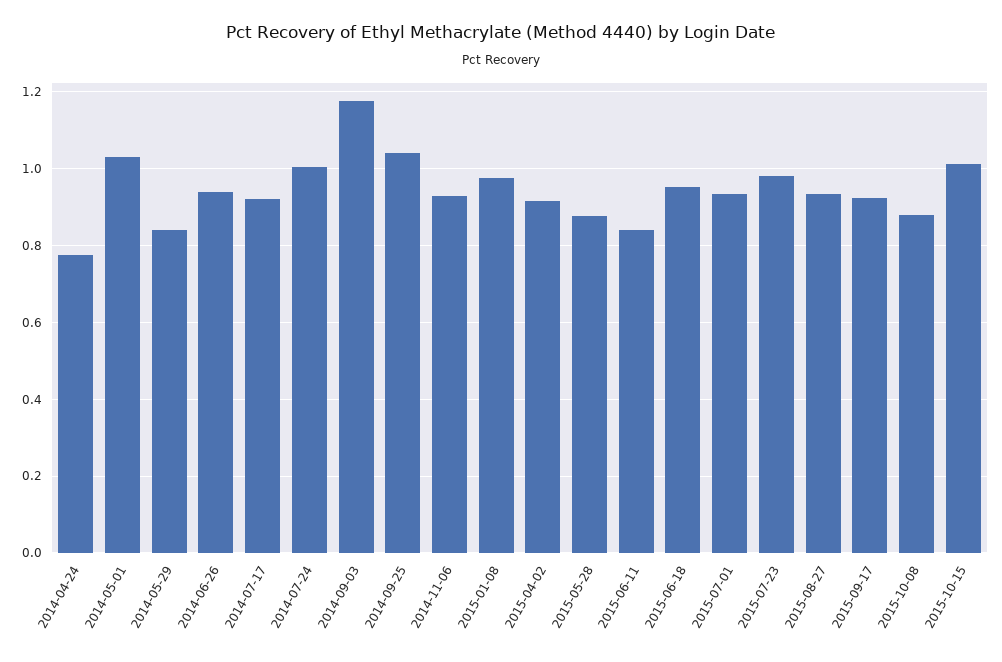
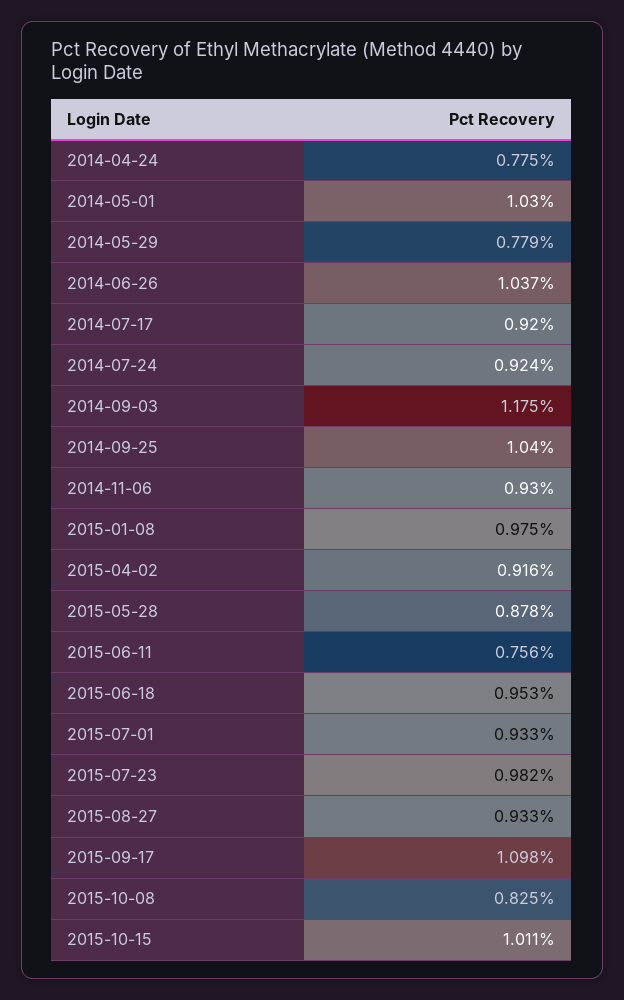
  {
    "2014-04-24": 0.775,
    "2014-05-01": 1.03,
-   "2014-05-29": 0.84,
+   "2014-05-29": 0.779,
-   "2014-06-26": 0.94,
+   "2014-06-26": 1.037,
    "2014-07-17": 0.92,
-   "2014-07-24": 1,
+   "2014-07-24": 0.924,
    "2014-09-03": 1.175,
    "2014-09-25": 1.04,
    "2014-11-06": 0.93,
    "2015-01-08": 0.975,
    "2015-04-02": 0.916,
    "2015-05-28": 0.878,
-   "2015-06-11": 0.84,
+   "2015-06-11": 0.756,
    "2015-06-18": 0.953,
    "2015-07-01": 0.933,
    "2015-07-23": 0.982,
    "2015-08-27": 0.933,
-   "2015-09-17": 0.92,
+   "2015-09-17": 1.098,
-   "2015-10-08": 0.88,
+   "2015-10-08": 0.825,
    "2015-10-15": 1.011
  }

